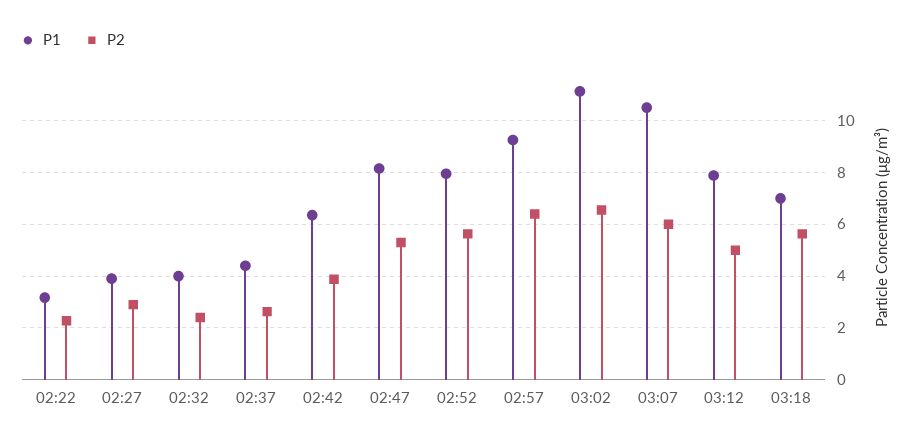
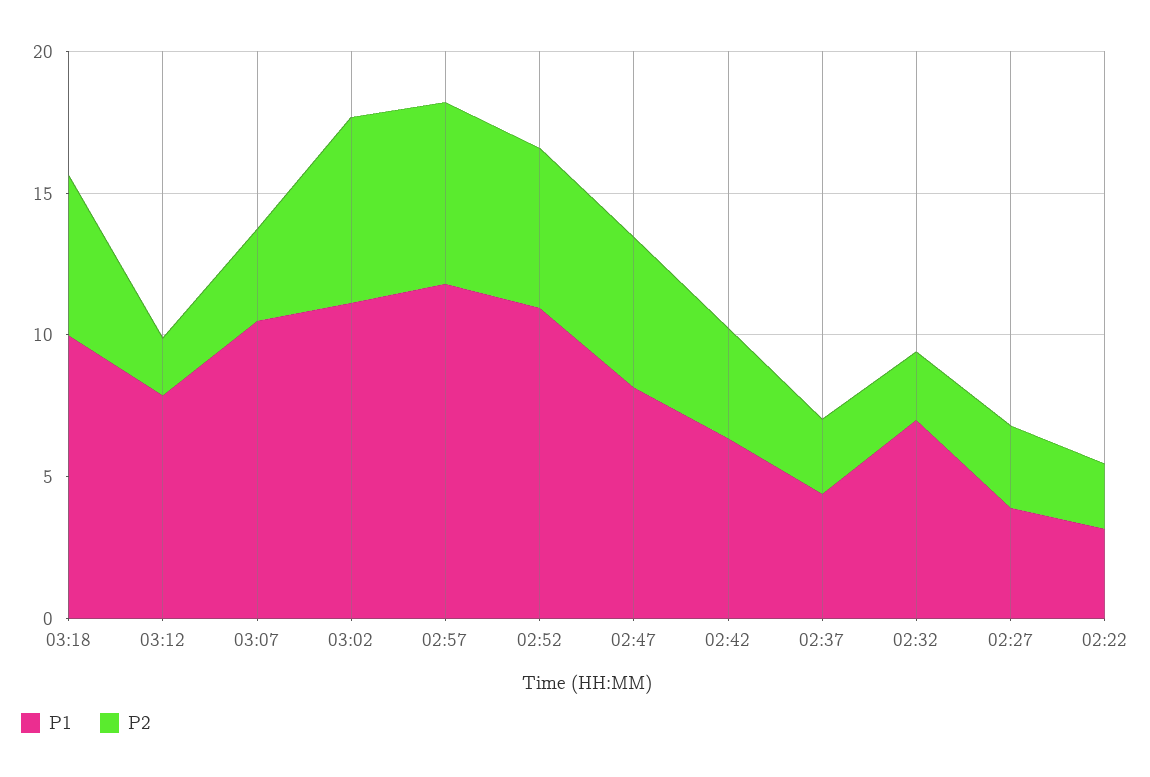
  {
    "P1": {
      "02:22": 3.25,
      "02:27": 4,
-     "02:32": 4,
+     "02:32": 7,
      "02:37": 4.5,
      "02:42": 6.25,
      "02:47": 8.25,
-     "02:52": 8,
+     "02:52": 11,
-     "02:57": 9.25,
+     "02:57": 12,
      "03:02": 11.25,
      "03:07": 10.5,
      "03:12": 8,
-     "03:18": 7
+     "03:18": 10
    },
    "P2": {
      "02:22": 2.25,
      "02:27": 3,
      "02:32": 2.5,
      "02:37": 2.75,
      "02:42": 4,
      "02:47": 5.25,
      "02:52": 5.75,
      "02:57": 6.5,
      "03:02": 6.5,
-     "03:07": 6,
+     "03:07": 3,
-     "03:12": 5,
+     "03:12": 2,
      "03:18": 5.75
    }
  }

